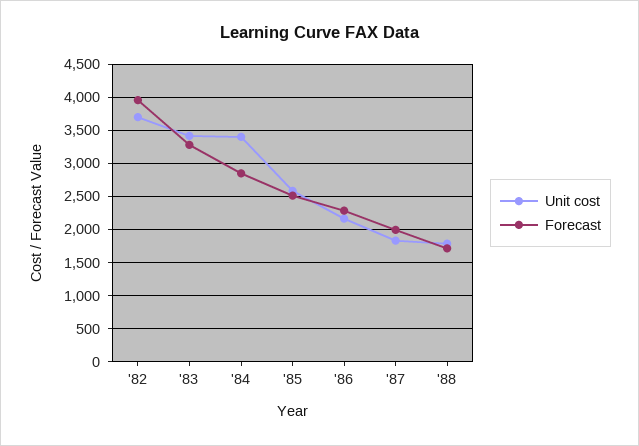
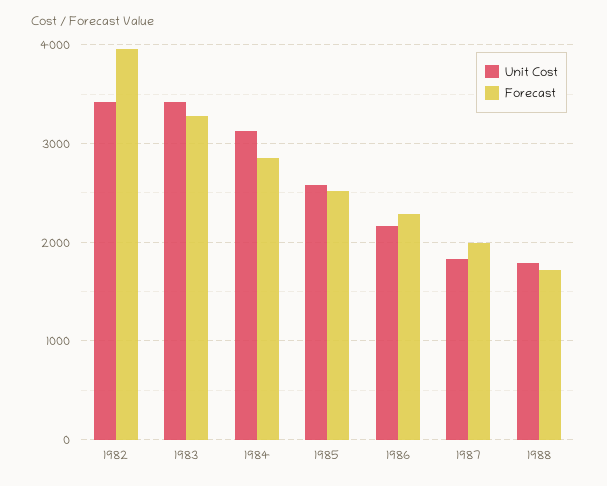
  {
    "Unit cost": {
-     "'82": 3700,
+     "'82": 3400,
      "'83": 3400,
-     "'84": 3400,
+     "'84": 3100,
      "'85": 2600,
      "'86": 2200,
      "'87": 1800,
      "'88": 1800
    },
    "Forecast": {
      "'82": 4000,
      "'83": 3300,
      "'84": 2800,
      "'85": 2500,
      "'86": 2300,
      "'87": 2000,
      "'88": 1700
    }
  }

